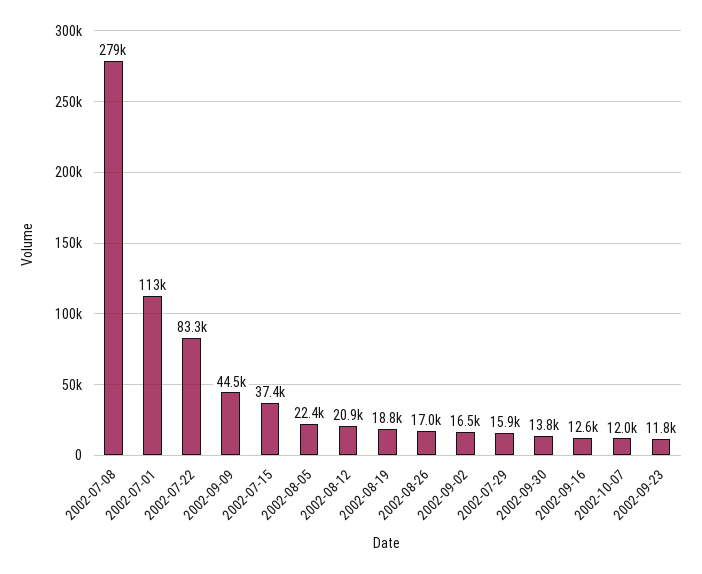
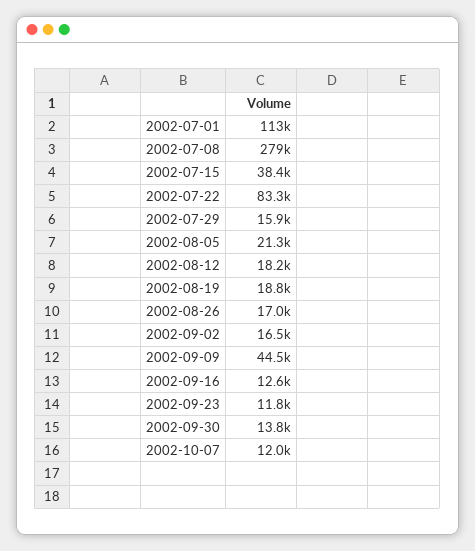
  {
    "2002-07-08": 279000,
    "2002-07-01": 113000,
    "2002-07-22": 83300,
    "2002-09-09": 44500,
-   "2002-07-15": 37400,
+   "2002-07-15": 38400,
-   "2002-08-05": 22400,
+   "2002-08-05": 21300,
-   "2002-08-12": 20900,
+   "2002-08-12": 18200,
    "2002-08-19": 18800,
    "2002-08-26": 17000,
    "2002-09-02": 16500,
    "2002-07-29": 15900,
    "2002-09-30": 13800,
    "2002-09-16": 12600,
    "2002-10-07": 12000,
    "2002-09-23": 11800
  }

